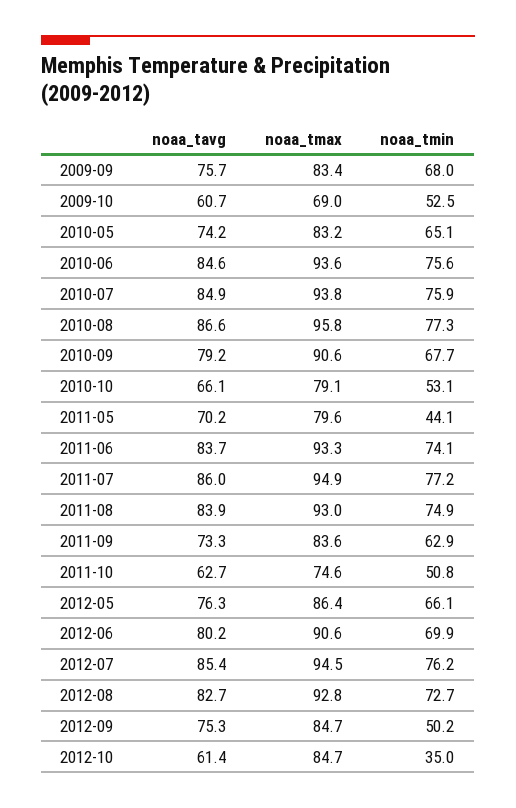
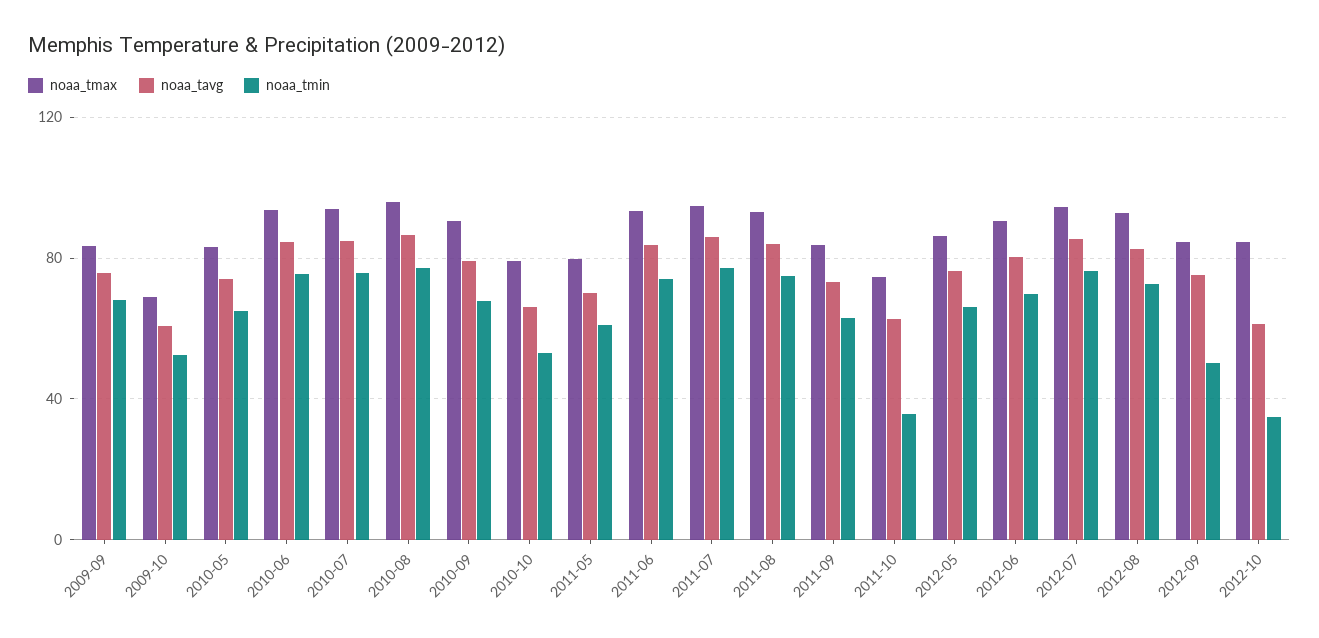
  {
    "noaa_tavg": {
      "2009-09": 75.7,
      "2009-10": 60.7,
      "2010-05": 74.2,
      "2010-06": 84.6,
      "2010-07": 84.9,
      "2010-08": 86.6,
      "2010-09": 79.2,
      "2010-10": 66.1,
      "2011-05": 70.2,
      "2011-06": 83.7,
      "2011-07": 86,
      "2011-08": 83.9,
      "2011-09": 73.3,
      "2011-10": 62.7,
      "2012-05": 76.3,
      "2012-06": 80.2,
      "2012-07": 85.4,
      "2012-08": 82.7,
      "2012-09": 75.3,
      "2012-10": 61.4
    },
    "noaa_tmax": {
      "2009-09": 83.4,
      "2009-10": 69,
      "2010-05": 83.2,
      "2010-06": 93.6,
      "2010-07": 93.8,
      "2010-08": 95.8,
      "2010-09": 90.6,
      "2010-10": 79.1,
      "2011-05": 79.6,
      "2011-06": 93.3,
      "2011-07": 94.9,
      "2011-08": 93,
      "2011-09": 83.6,
      "2011-10": 74.6,
      "2012-05": 86.4,
      "2012-06": 90.6,
      "2012-07": 94.5,
      "2012-08": 92.8,
      "2012-09": 84.7,
      "2012-10": 84.7
    },
    "noaa_tmin": {
      "2009-09": 68,
      "2009-10": 52.5,
      "2010-05": 65.1,
      "2010-06": 75.6,
      "2010-07": 75.9,
      "2010-08": 77.3,
      "2010-09": 67.7,
      "2010-10": 53.1,
-     "2011-05": 44.1,
+     "2011-05": 60,
      "2011-06": 74.1,
      "2011-07": 77.2,
      "2011-08": 74.9,
      "2011-09": 62.9,
-     "2011-10": 50.8,
+     "2011-10": 35,
      "2012-05": 66.1,
      "2012-06": 69.9,
      "2012-07": 76.2,
      "2012-08": 72.7,
      "2012-09": 50.2,
      "2012-10": 35
    }
  }

